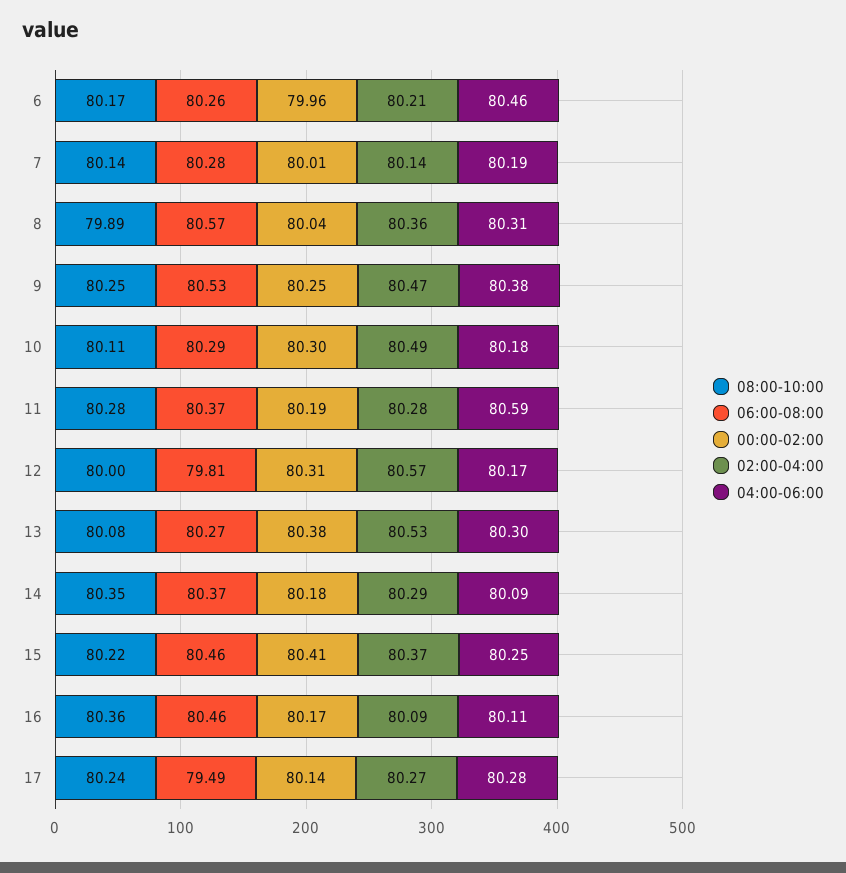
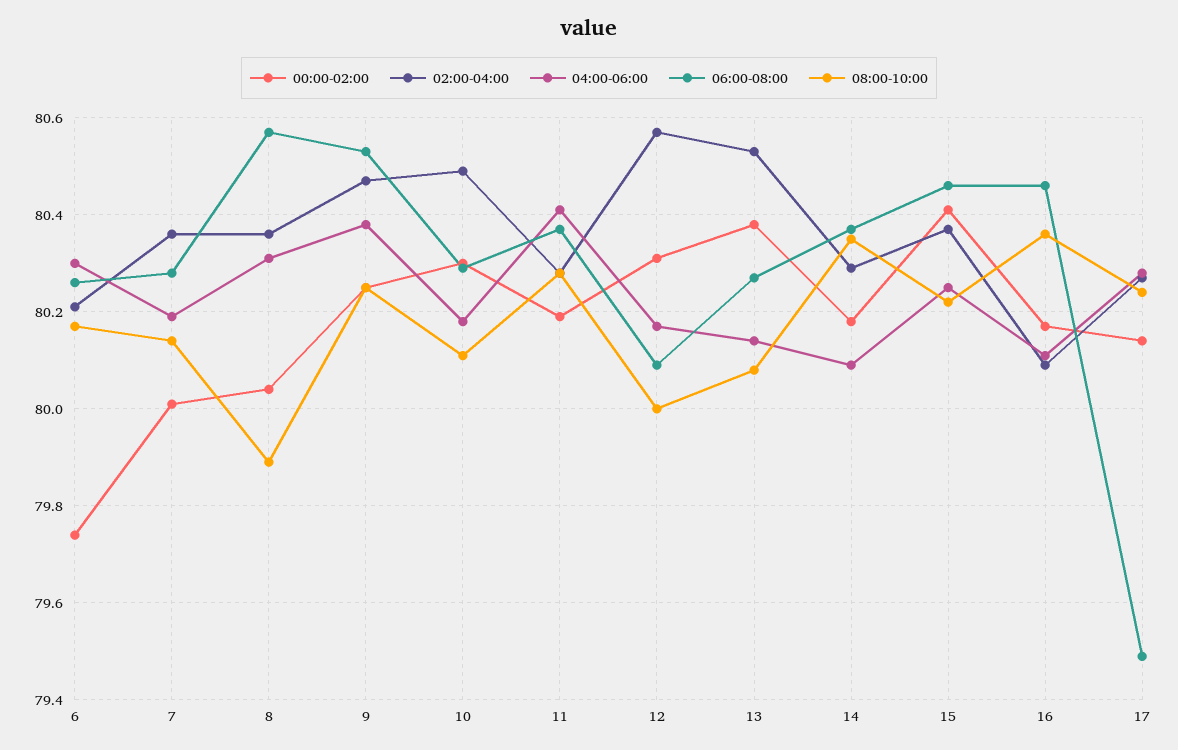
  {
    "08:00-10:00": {
      "6": 80.17,
      "7": 80.14,
      "8": 79.89,
      "9": 80.25,
      "10": 80.11,
      "11": 80.28,
      "12": 80,
      "13": 80.08,
      "14": 80.35,
      "15": 80.22,
      "16": 80.36,
      "17": 80.24
    },
    "06:00-08:00": {
      "6": 80.26,
      "7": 80.28,
      "8": 80.57,
      "9": 80.53,
      "10": 80.29,
      "11": 80.37,
-     "12": 79.81,
+     "12": 80.1,
      "13": 80.27,
      "14": 80.37,
      "15": 80.46,
      "16": 80.46,
      "17": 79.49
    },
    "00:00-02:00": {
-     "6": 79.96,
+     "6": 79.75,
      "7": 80.01,
      "8": 80.04,
      "9": 80.25,
      "10": 80.3,
      "11": 80.19,
      "12": 80.31,
      "13": 80.38,
      "14": 80.18,
      "15": 80.41,
      "16": 80.17,
      "17": 80.14
    },
    "02:00-04:00": {
      "6": 80.21,
-     "7": 80.14,
+     "7": 80.35,
      "8": 80.36,
      "9": 80.47,
      "10": 80.49,
      "11": 80.28,
      "12": 80.57,
      "13": 80.53,
      "14": 80.29,
      "15": 80.37,
      "16": 80.09,
      "17": 80.27
    },
    "04:00-06:00": {
-     "6": 80.46,
+     "6": 80.3,
      "7": 80.19,
      "8": 80.31,
      "9": 80.38,
      "10": 80.18,
-     "11": 80.59,
+     "11": 80.4,
      "12": 80.17,
-     "13": 80.3,
+     "13": 80.15,
      "14": 80.09,
      "15": 80.25,
      "16": 80.11,
      "17": 80.28
    }
  }

